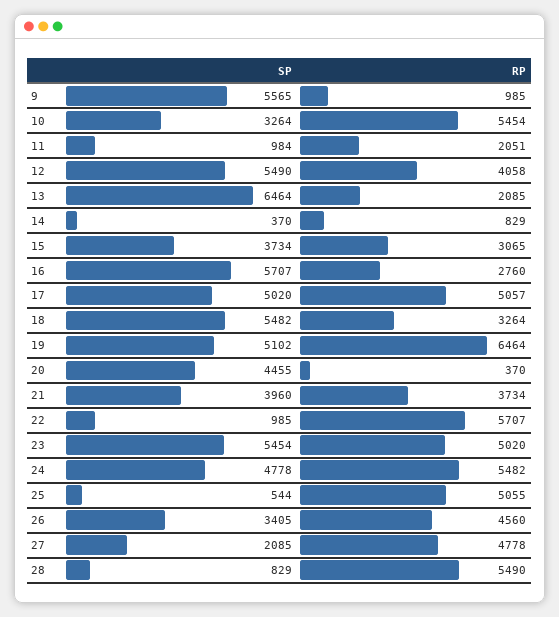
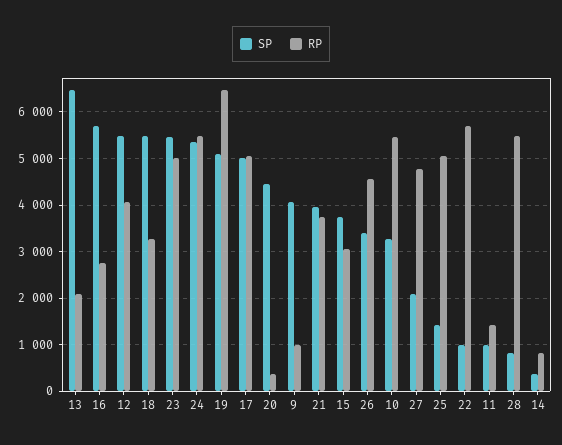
  {
    "SP": {
-     "9": 5565,
+     "9": 4000,
      "10": 3264,
      "11": 984,
      "12": 5490,
      "13": 6464,
      "14": 370,
      "15": 3734,
      "16": 5707,
      "17": 5020,
      "18": 5482,
      "19": 5102,
      "20": 4455,
      "21": 3960,
      "22": 985,
      "23": 5454,
-     "24": 4778,
+     "24": 5400,
-     "25": 544,
+     "25": 1400,
      "26": 3405,
      "27": 2085,
      "28": 829
    },
    "RP": {
      "9": 985,
      "10": 5454,
-     "11": 2051,
+     "11": 1400,
      "12": 4058,
      "13": 2085,
      "14": 829,
      "15": 3065,
      "16": 2760,
      "17": 5057,
      "18": 3264,
      "19": 6464,
      "20": 370,
      "21": 3734,
      "22": 5707,
      "23": 5020,
      "24": 5482,
      "25": 5055,
      "26": 4560,
      "27": 4778,
      "28": 5490
    }
  }

